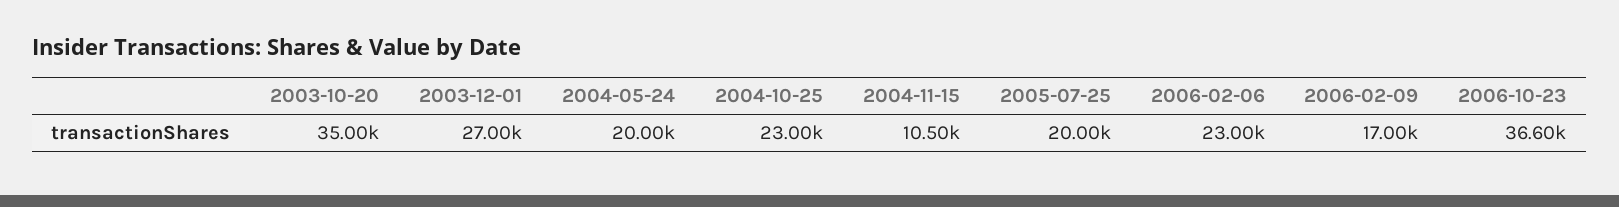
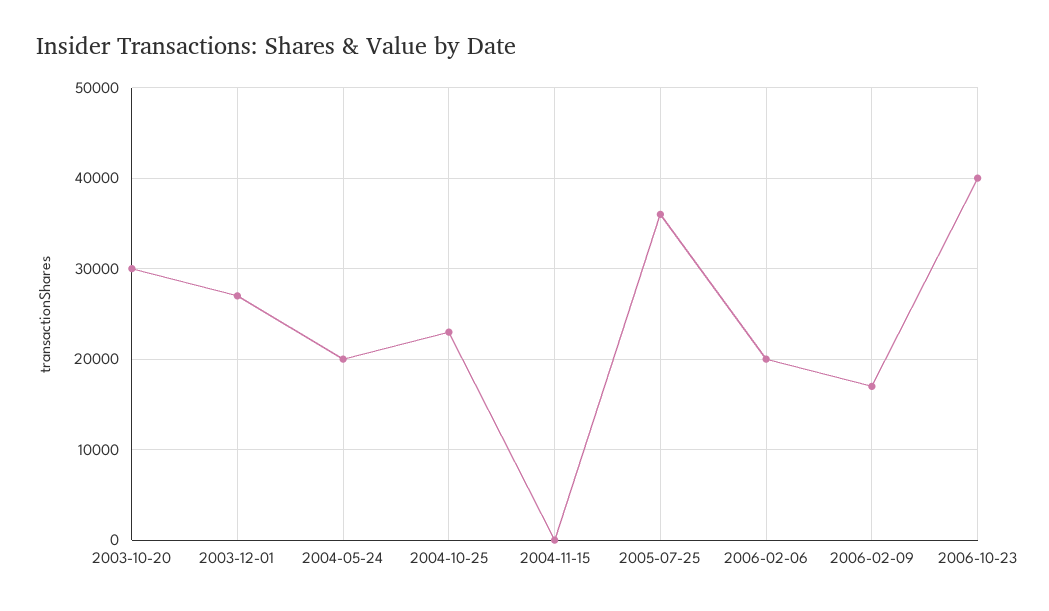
  {
-   "2003-10-20": 35000,
+   "2003-10-20": 30000,
    "2003-12-01": 27000,
    "2004-05-24": 20000,
    "2004-10-25": 23000,
-   "2004-11-15": 10500,
+   "2004-11-15": 0,
-   "2005-07-25": 20000,
+   "2005-07-25": 36000,
-   "2006-02-06": 23000,
+   "2006-02-06": 20000,
    "2006-02-09": 17000,
-   "2006-10-23": 36600
+   "2006-10-23": 40000
  }

